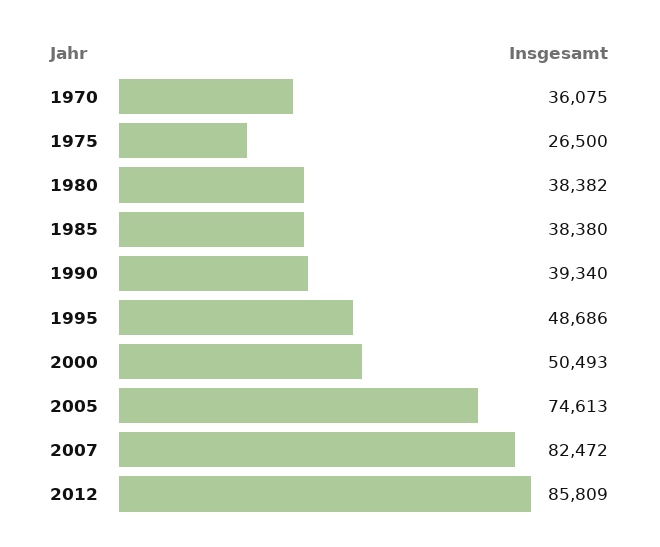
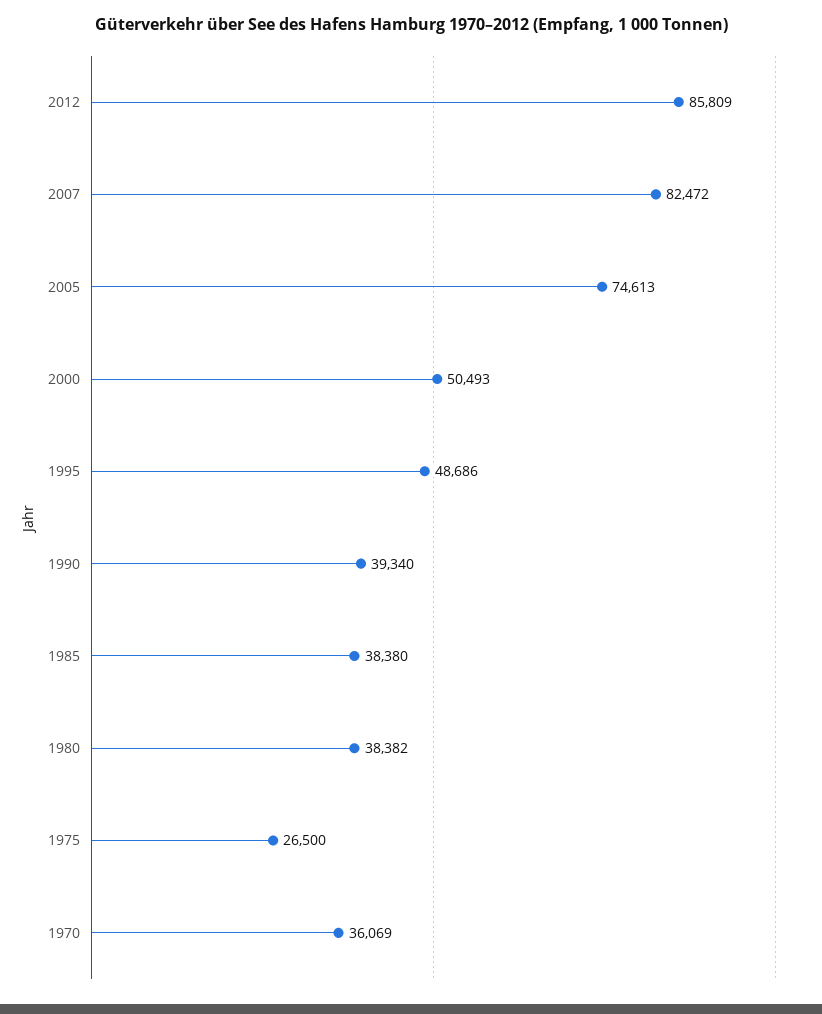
  {
-   "1970": 36075,
+   "1970": 36069,
    "1975": 26500,
    "1980": 38382,
    "1985": 38380,
    "1990": 39340,
    "1995": 48686,
    "2000": 50493,
    "2005": 74613,
    "2007": 82472,
    "2012": 85809
  }

